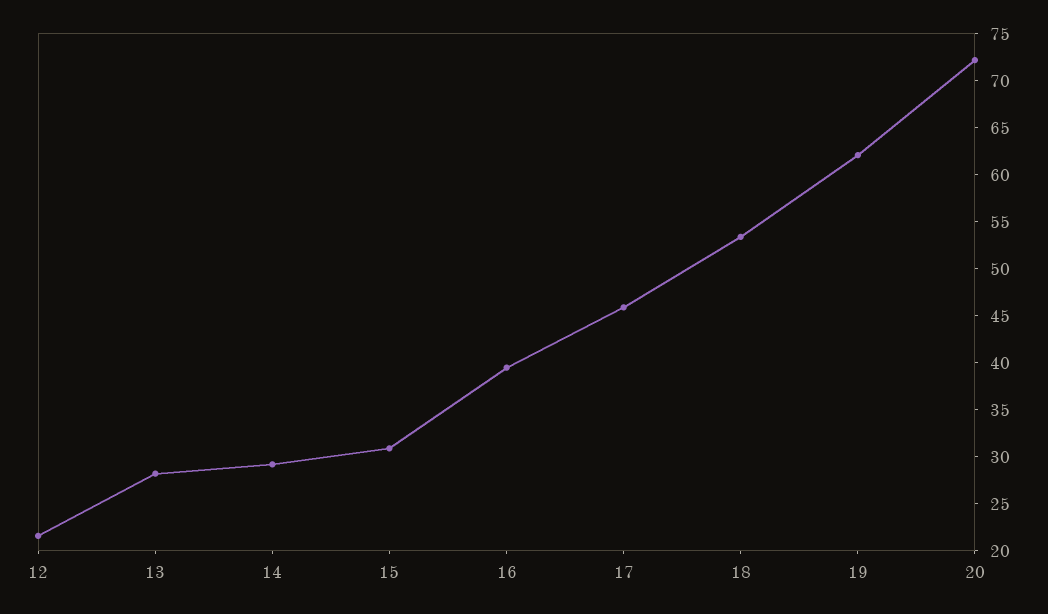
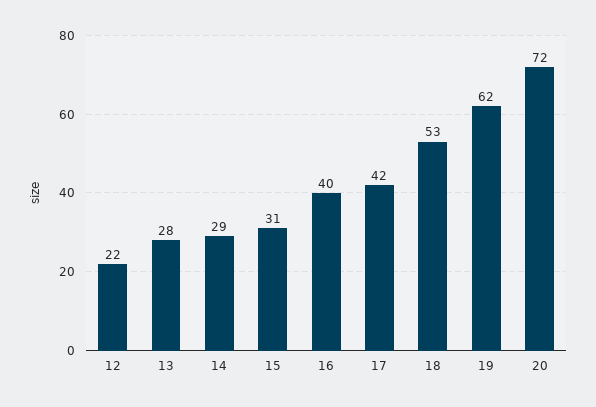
  {
    "12": 22,
    "13": 28,
    "14": 29,
    "15": 31,
    "16": 40,
-   "17": 46,
+   "17": 42,
    "18": 53,
    "19": 62,
    "20": 72
  }

